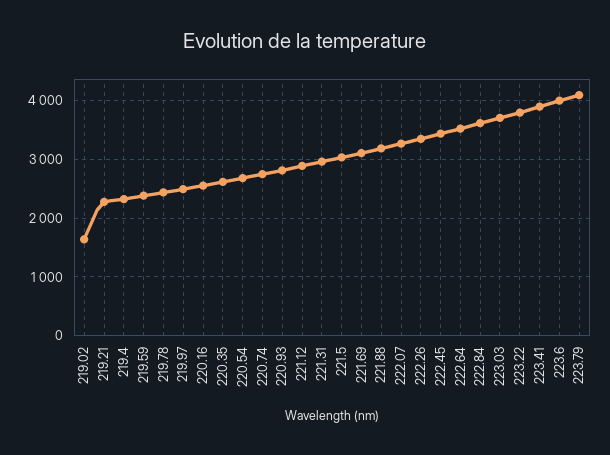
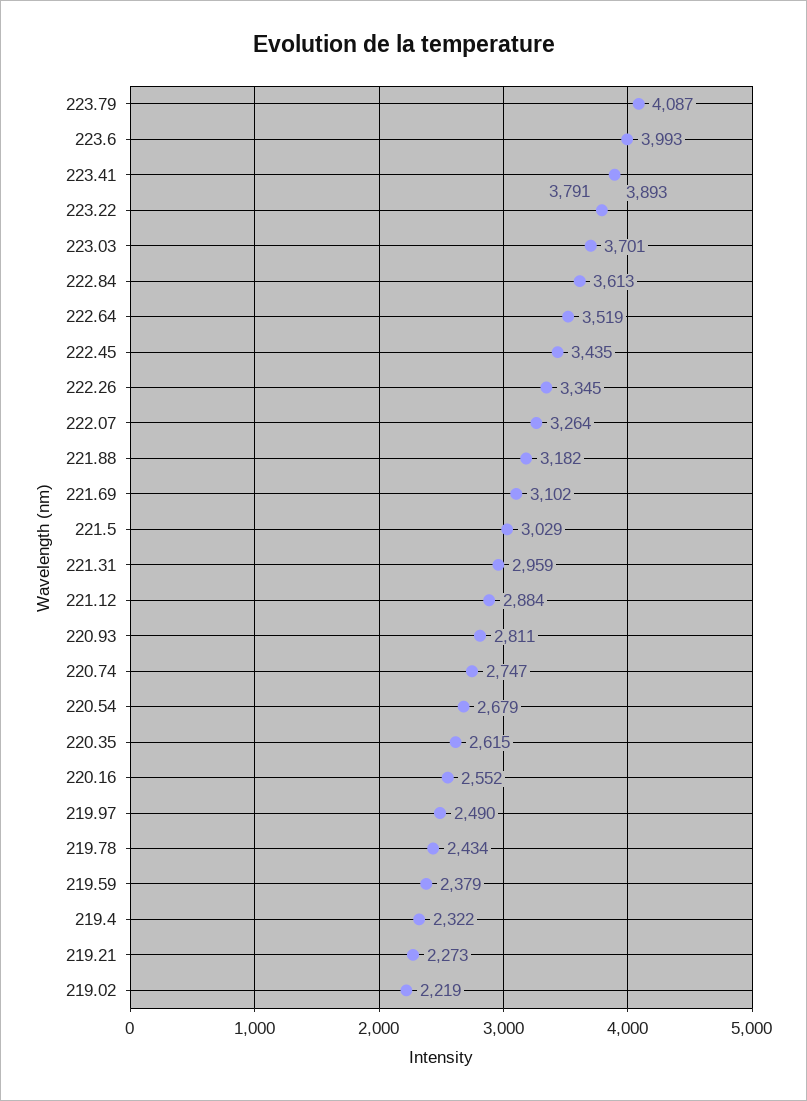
  {
-   "219.02": 1600,
+   "219.02": 2219,
    "219.21": 2273,
    "219.4": 2322,
    "219.59": 2379,
    "219.78": 2434,
    "219.97": 2490,
    "220.16": 2552,
    "220.35": 2615,
    "220.54": 2679,
    "220.74": 2747,
    "220.93": 2811,
    "221.12": 2884,
    "221.31": 2959,
    "221.5": 3029,
    "221.69": 3102,
    "221.88": 3182,
    "222.07": 3264,
    "222.26": 3345,
    "222.45": 3435,
    "222.64": 3519,
    "222.84": 3613,
    "223.03": 3701,
    "223.22": 3791,
    "223.41": 3893,
    "223.6": 3993,
    "223.79": 4087
  }

